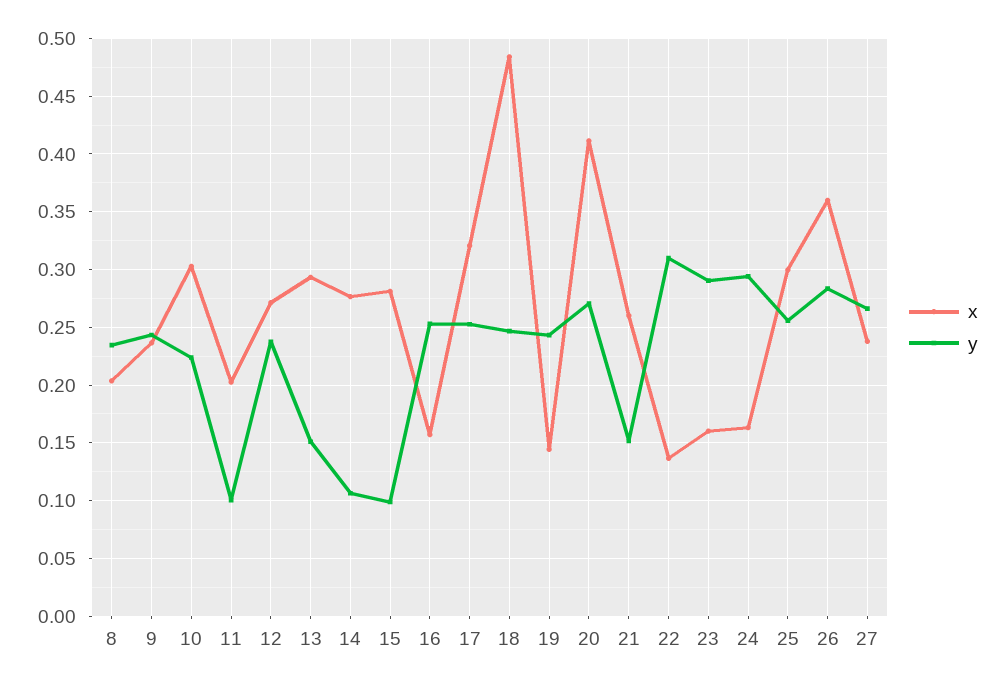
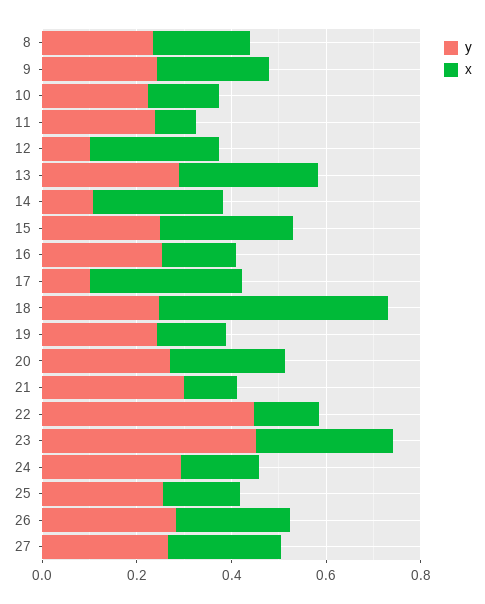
  {
    "x": {
      "8": 0.2,
      "9": 0.24,
-     "10": 0.3,
+     "10": 0.15,
-     "11": 0.2,
+     "11": 0.1,
      "12": 0.27,
      "13": 0.29,
      "14": 0.28,
      "15": 0.28,
      "16": 0.16,
      "17": 0.32,
      "18": 0.48,
      "19": 0.14,
-     "20": 0.41,
+     "20": 0.25,
-     "21": 0.26,
+     "21": 0.1,
      "22": 0.14,
-     "23": 0.16,
+     "23": 0.3,
      "24": 0.16,
-     "25": 0.3,
+     "25": 0.15,
-     "26": 0.36,
+     "26": 0.25,
      "27": 0.24
    },
    "y": {
      "8": 0.23,
      "9": 0.24,
      "10": 0.22,
-     "11": 0.1,
+     "11": 0.25,
-     "12": 0.24,
+     "12": 0.1,
-     "13": 0.15,
+     "13": 0.3,
      "14": 0.11,
-     "15": 0.1,
+     "15": 0.25,
      "16": 0.25,
-     "17": 0.25,
+     "17": 0.1,
      "18": 0.25,
      "19": 0.24,
      "20": 0.27,
-     "21": 0.15,
+     "21": 0.3,
-     "22": 0.31,
+     "22": 0.45,
-     "23": 0.29,
+     "23": 0.45,
      "24": 0.29,
      "25": 0.26,
      "26": 0.28,
      "27": 0.27
    }
  }

